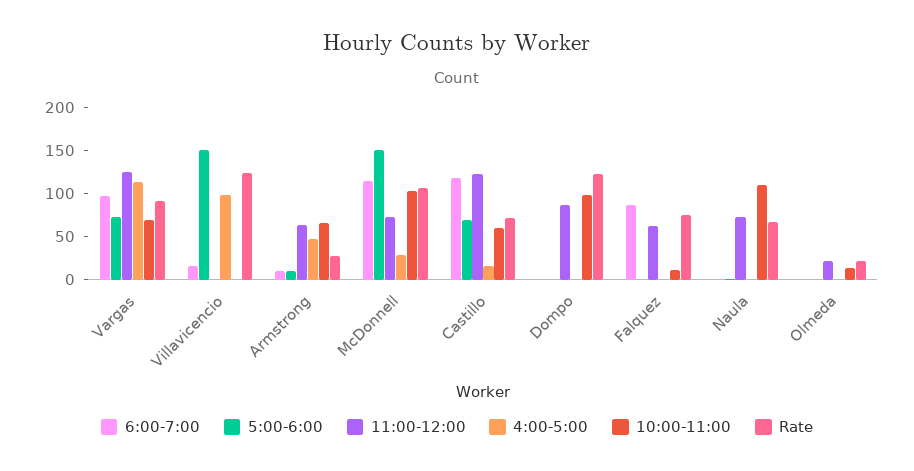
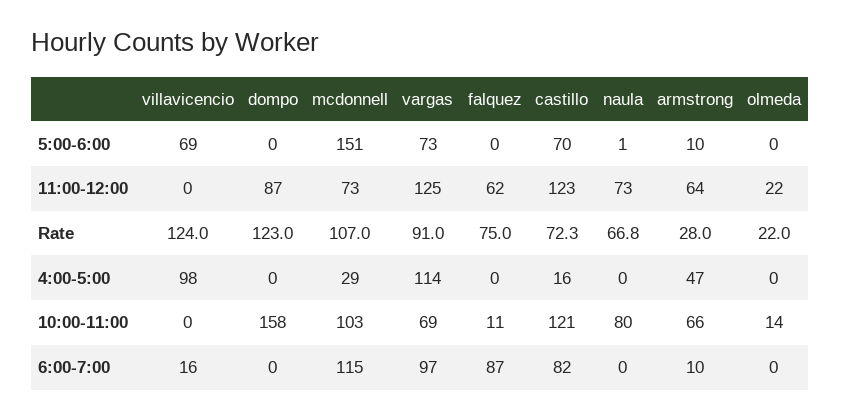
  {
    "6:00-7:00": {
      "Vargas": 97,
      "Villavicencio": 16,
      "Armstrong": 10,
      "McDonnell": 115,
-     "Castillo": 120,
+     "Castillo": 82,
      "Dompo": 0,
      "Falquez": 87,
      "Naula": 0,
      "Olmeda": 0
    },
    "5:00-6:00": {
      "Vargas": 73,
-     "Villavicencio": 150,
+     "Villavicencio": 69,
      "Armstrong": 10,
      "McDonnell": 151,
      "Castillo": 70,
      "Dompo": 0,
      "Falquez": 0,
      "Naula": 1,
      "Olmeda": 0
    },
    "11:00-12:00": {
      "Vargas": 125,
      "Villavicencio": 0,
      "Armstrong": 64,
      "McDonnell": 73,
      "Castillo": 123,
      "Dompo": 87,
      "Falquez": 62,
      "Naula": 73,
      "Olmeda": 22
    },
    "4:00-5:00": {
      "Vargas": 114,
      "Villavicencio": 98,
      "Armstrong": 47,
      "McDonnell": 29,
      "Castillo": 16,
      "Dompo": 0,
      "Falquez": 0,
      "Naula": 0,
      "Olmeda": 0
    },
    "10:00-11:00": {
      "Vargas": 69,
      "Villavicencio": 0,
      "Armstrong": 66,
      "McDonnell": 103,
-     "Castillo": 60,
+     "Castillo": 121,
-     "Dompo": 100,
+     "Dompo": 158,
      "Falquez": 11,
-     "Naula": 110,
+     "Naula": 80,
      "Olmeda": 14
    },
    "Rate": {
      "Vargas": 91,
      "Villavicencio": 124,
      "Armstrong": 28,
      "McDonnell": 107,
      "Castillo": 72.3,
      "Dompo": 123,
      "Falquez": 75,
      "Naula": 66.8,
      "Olmeda": 22
    }
  }

